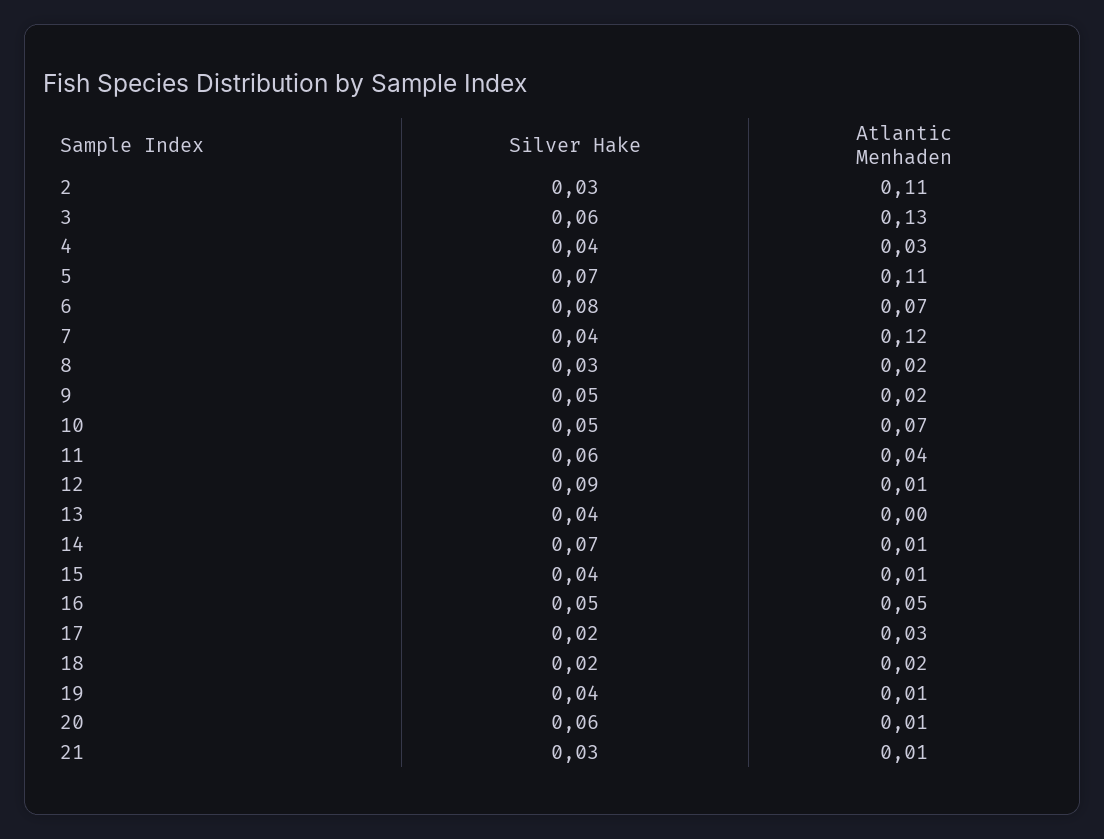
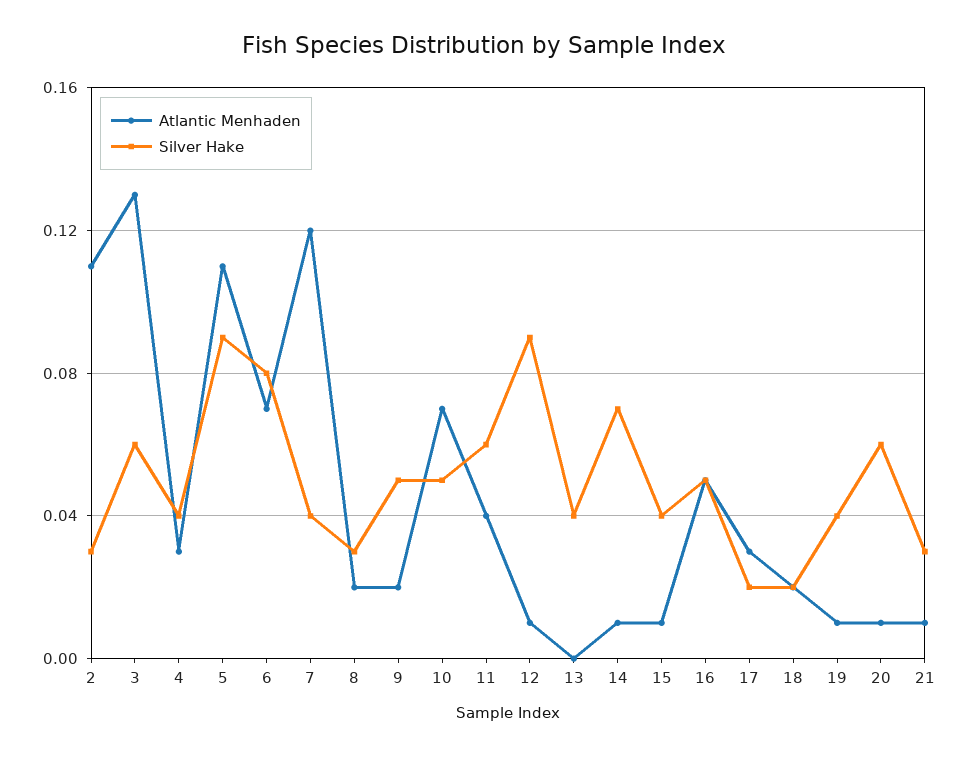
  {
    "Silver Hake": {
      "2": 0.03,
      "3": 0.06,
      "4": 0.04,
-     "5": 0.07,
+     "5": 0.09,
      "6": 0.08,
      "7": 0.04,
      "8": 0.03,
      "9": 0.05,
      "10": 0.05,
      "11": 0.06,
      "12": 0.09,
      "13": 0.04,
      "14": 0.07,
      "15": 0.04,
      "16": 0.05,
      "17": 0.02,
      "18": 0.02,
      "19": 0.04,
      "20": 0.06,
      "21": 0.03
    },
    "Atlantic Menhaden": {
      "2": 0.11,
      "3": 0.13,
      "4": 0.03,
      "5": 0.11,
      "6": 0.07,
      "7": 0.12,
      "8": 0.02,
      "9": 0.02,
      "10": 0.07,
      "11": 0.04,
      "12": 0.01,
      "13": 0,
      "14": 0.01,
      "15": 0.01,
      "16": 0.05,
      "17": 0.03,
      "18": 0.02,
      "19": 0.01,
      "20": 0.01,
      "21": 0.01
    }
  }

